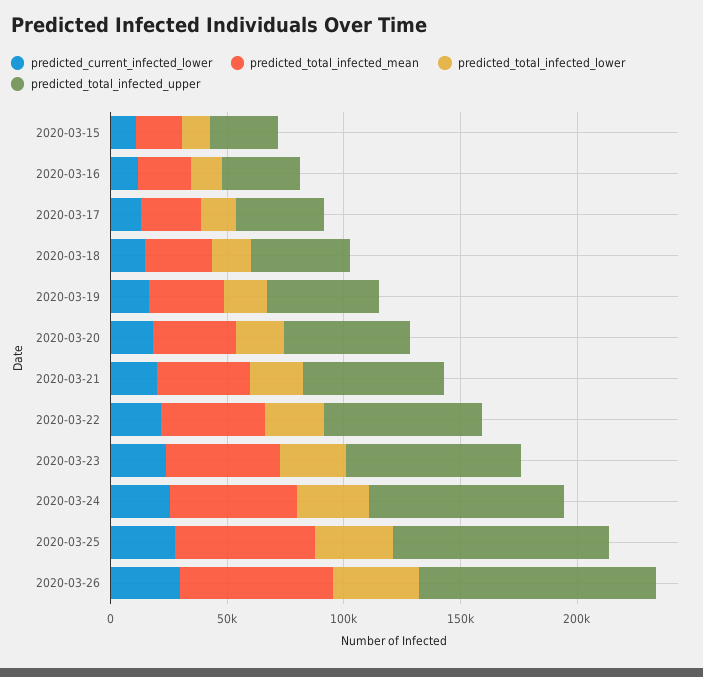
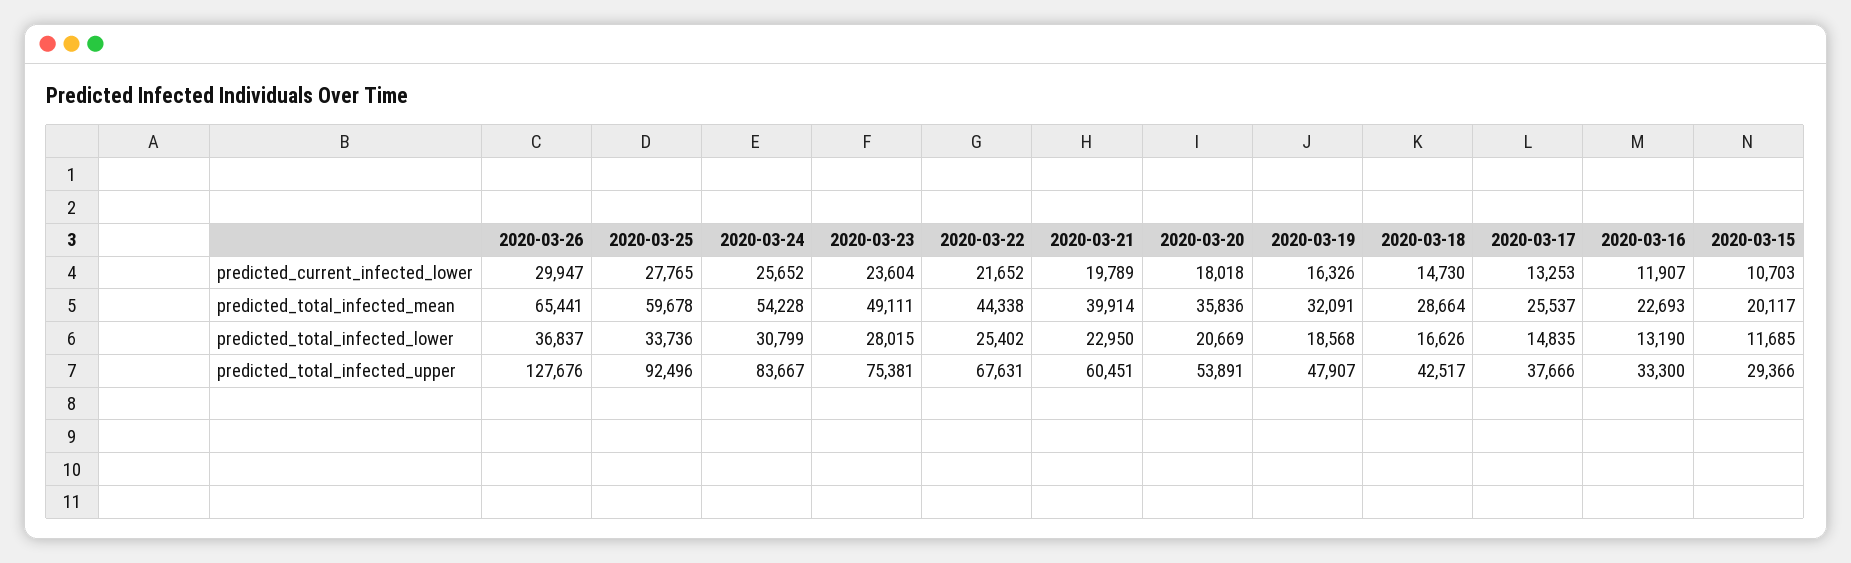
  {
    "predicted_current_infected_lower": {
      "2020-03-15": 10703,
      "2020-03-16": 11907,
      "2020-03-17": 13253,
      "2020-03-18": 14730,
      "2020-03-19": 16326,
      "2020-03-20": 18018,
      "2020-03-21": 19789,
      "2020-03-22": 21652,
      "2020-03-23": 23604,
      "2020-03-24": 25652,
      "2020-03-25": 27765,
      "2020-03-26": 29947
    },
    "predicted_total_infected_mean": {
      "2020-03-15": 20117,
      "2020-03-16": 22693,
      "2020-03-17": 25537,
      "2020-03-18": 28664,
      "2020-03-19": 32091,
      "2020-03-20": 35836,
      "2020-03-21": 39914,
      "2020-03-22": 44338,
      "2020-03-23": 49111,
      "2020-03-24": 54228,
      "2020-03-25": 59678,
      "2020-03-26": 65441
    },
    "predicted_total_infected_lower": {
      "2020-03-15": 11685,
      "2020-03-16": 13190,
      "2020-03-17": 14835,
      "2020-03-18": 16626,
      "2020-03-19": 18568,
      "2020-03-20": 20669,
      "2020-03-21": 22950,
      "2020-03-22": 25402,
      "2020-03-23": 28015,
      "2020-03-24": 30799,
      "2020-03-25": 33736,
      "2020-03-26": 36837
    },
    "predicted_total_infected_upper": {
      "2020-03-15": 29366,
      "2020-03-16": 33300,
      "2020-03-17": 37666,
      "2020-03-18": 42517,
      "2020-03-19": 47907,
      "2020-03-20": 53891,
      "2020-03-21": 60451,
      "2020-03-22": 67631,
      "2020-03-23": 75381,
      "2020-03-24": 83667,
      "2020-03-25": 92496,
-     "2020-03-26": 100000
+     "2020-03-26": 127676
    }
  }

